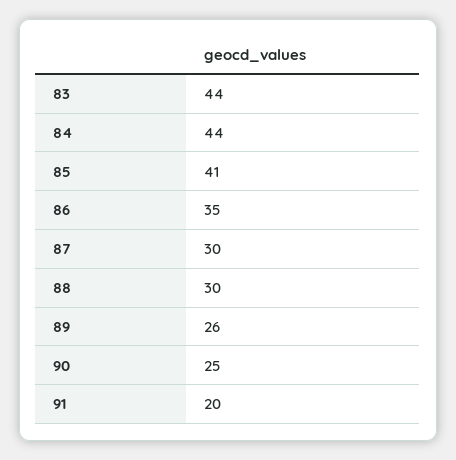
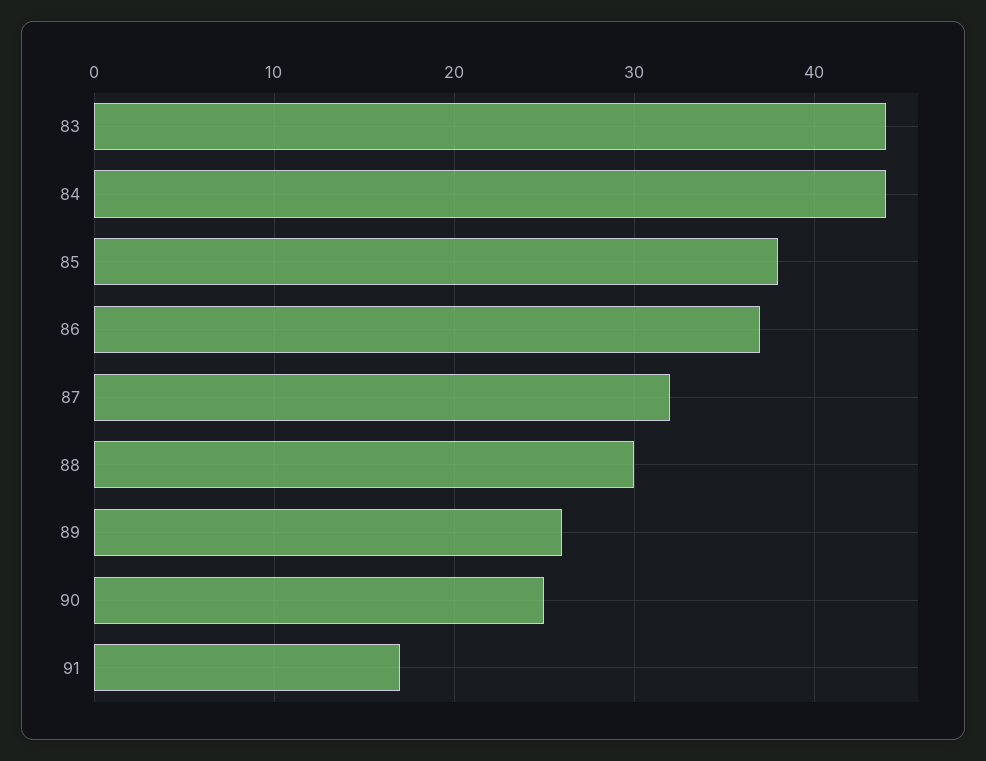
  {
    "83": 44,
    "84": 44,
-   "85": 41,
+   "85": 38,
-   "86": 35,
+   "86": 37,
-   "87": 30,
+   "87": 32,
    "88": 30,
    "89": 26,
    "90": 25,
-   "91": 20
+   "91": 17
  }

